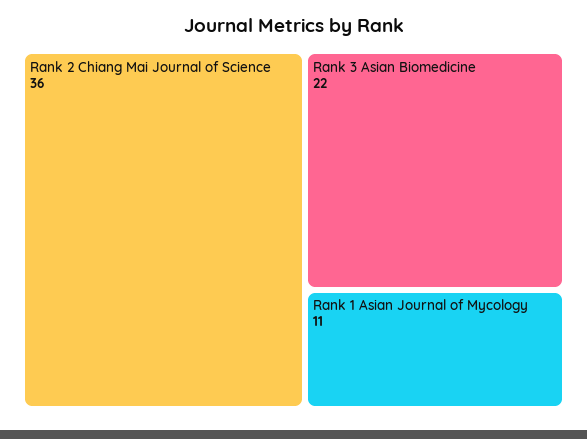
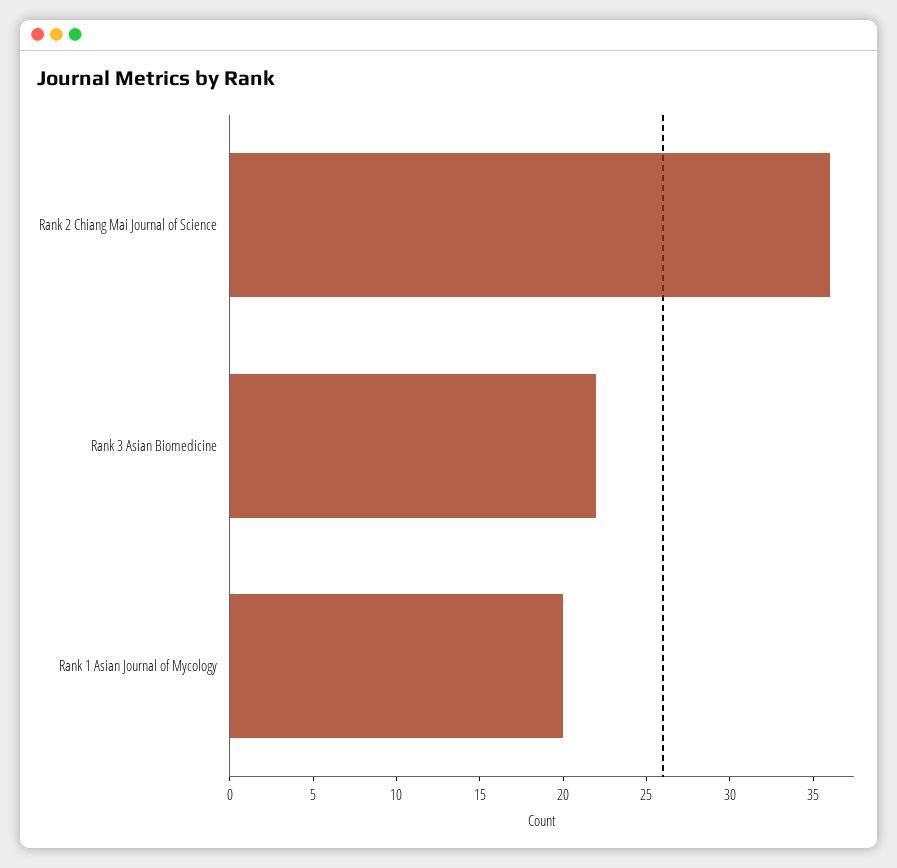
  {
    "Rank 2 Chiang Mai Journal of Science": 36,
    "Rank 3 Asian Biomedicine": 22,
-   "Rank 1 Asian Journal of Mycology": 11
+   "Rank 1 Asian Journal of Mycology": 20
  }

